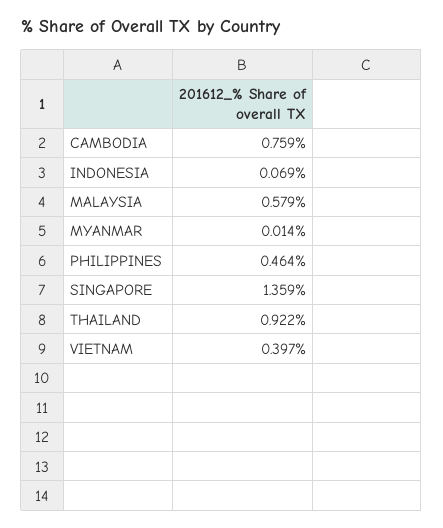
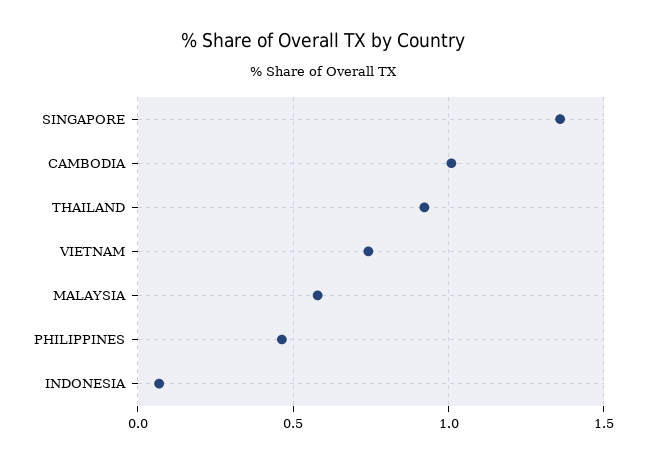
  {
-   "CAMBODIA": 0.759,
+   "CAMBODIA": 1,
    "INDONESIA": 0.069,
    "MALAYSIA": 0.579,
-   "MYANMAR": 0.014,
    "PHILIPPINES": 0.464,
    "SINGAPORE": 1.359,
    "THAILAND": 0.922,
-   "VIETNAM": 0.397
+   "VIETNAM": 0.75
  }

